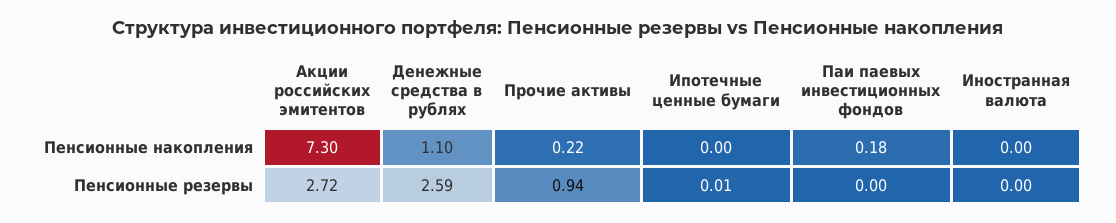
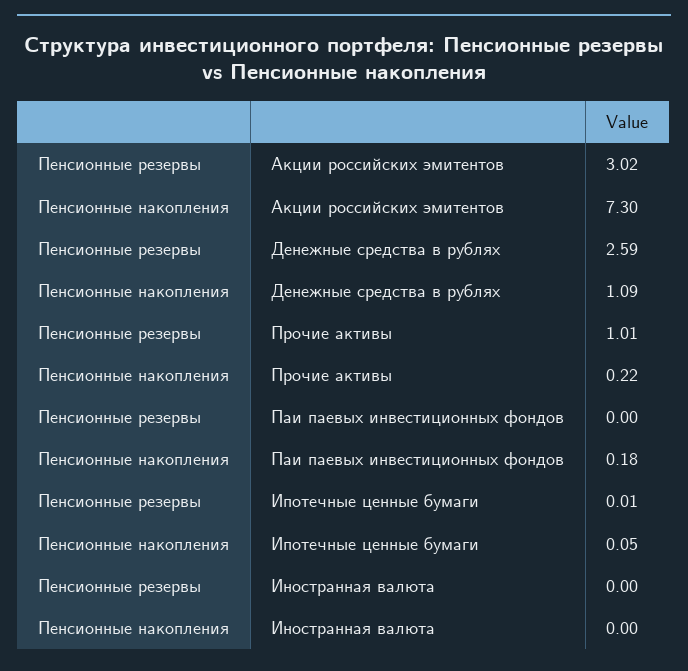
  {
    "Акции российских эмитентов": {
      "Пенсионные накопления": 7.3,
-     "Пенсионные резервы": 2.72
+     "Пенсионные резервы": 3.02
    },
    "Денежные средства в рублях": {
-     "Пенсионные накопления": 1.1,
+     "Пенсионные накопления": 1.09,
      "Пенсионные резервы": 2.59
    },
    "Прочие активы": {
      "Пенсионные накопления": 0.22,
-     "Пенсионные резервы": 0.94
+     "Пенсионные резервы": 1.01
    },
    "Ипотечные ценные бумаги": {
-     "Пенсионные накопления": 0,
+     "Пенсионные накопления": 0.05,
      "Пенсионные резервы": 0.01
    },
    "Паи паевых инвестиционных фондов": {
      "Пенсионные накопления": 0.18,
      "Пенсионные резервы": 0
    },
    "Иностранная валюта": {
      "Пенсионные накопления": 0,
      "Пенсионные резервы": 0
    }
  }

